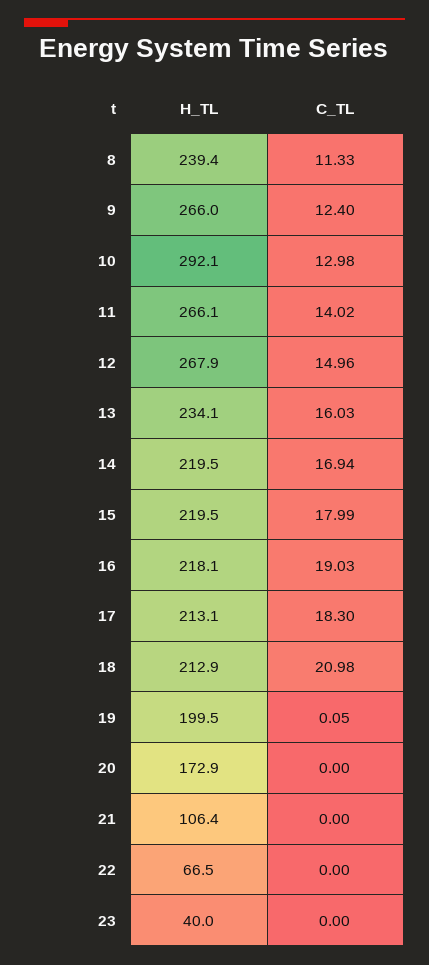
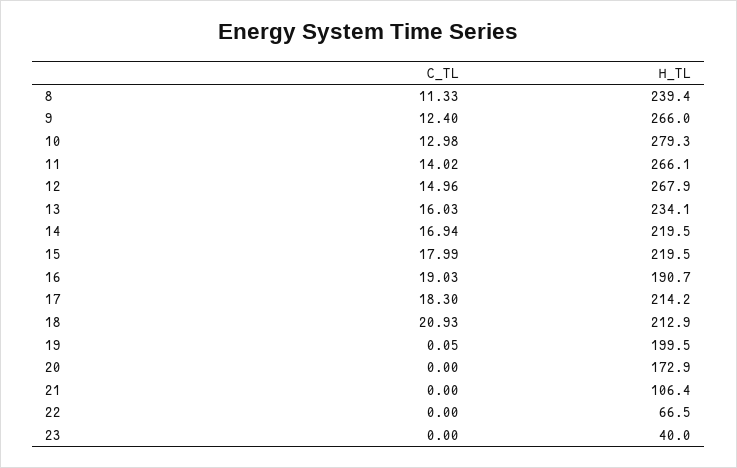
  {
    "H_TL": {
      "8": 239.4,
      "9": 266,
-     "10": 292.1,
+     "10": 279.3,
      "11": 266.1,
      "12": 267.9,
      "13": 234.1,
      "14": 219.5,
      "15": 219.5,
-     "16": 218.1,
+     "16": 190.7,
-     "17": 213.1,
+     "17": 214.2,
      "18": 212.9,
      "19": 199.5,
      "20": 172.9,
      "21": 106.4,
      "22": 66.5,
      "23": 40
    },
    "C_TL": {
      "8": 11.33,
      "9": 12.4,
      "10": 12.98,
      "11": 14.02,
      "12": 14.96,
      "13": 16.03,
      "14": 16.94,
      "15": 17.99,
      "16": 19.03,
      "17": 18.3,
-     "18": 20.98,
+     "18": 20.93,
      "19": 0.05,
      "20": 0,
      "21": 0,
      "22": 0,
      "23": 0
    }
  }

